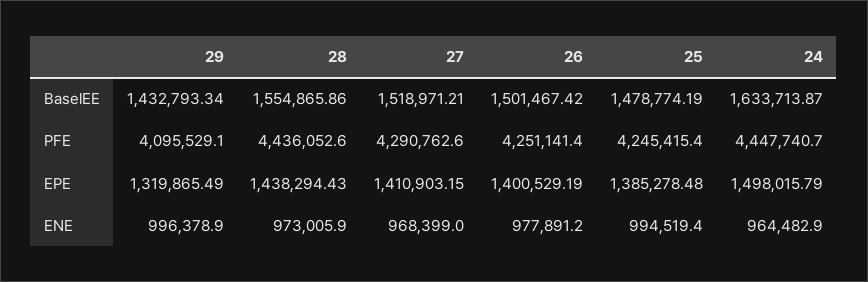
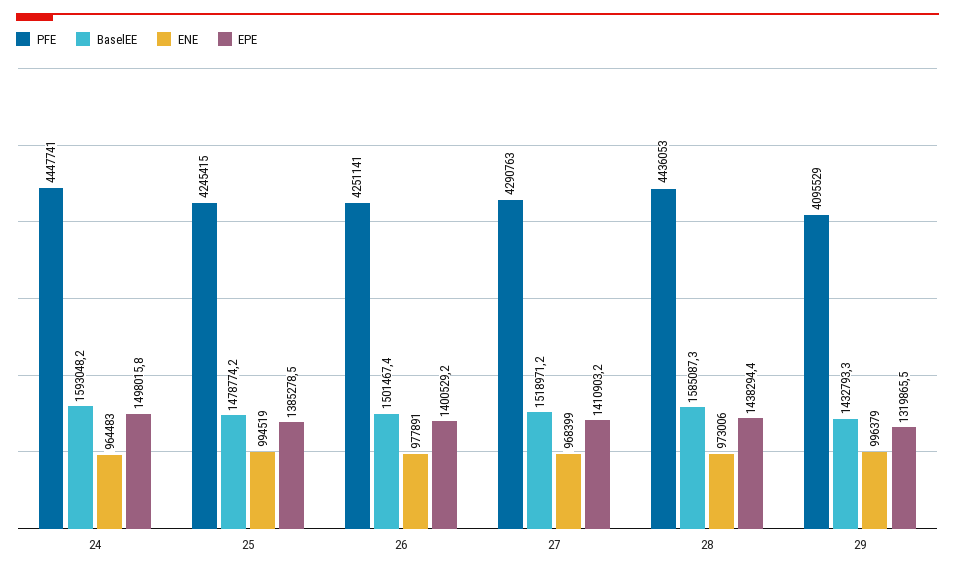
  {
    "BaselEE": {
      "29": 1432793.34,
-     "28": 1554865.86,
+     "28": 1585087.3,
      "27": 1518971.21,
      "26": 1501467.42,
      "25": 1478774.19,
-     "24": 1633713.87
+     "24": 1593048.2
    },
    "PFE": {
      "29": 4095529.1,
      "28": 4436052.6,
      "27": 4290762.6,
      "26": 4251141.4,
      "25": 4245415.4,
      "24": 4447740.7
    },
    "EPE": {
      "29": 1319865.49,
      "28": 1438294.43,
      "27": 1410903.15,
      "26": 1400529.19,
      "25": 1385278.48,
      "24": 1498015.79
    },
    "ENE": {
      "29": 996378.9,
      "28": 973005.9,
      "27": 968399,
      "26": 977891.2,
      "25": 994519.4,
      "24": 964482.9
    }
  }

